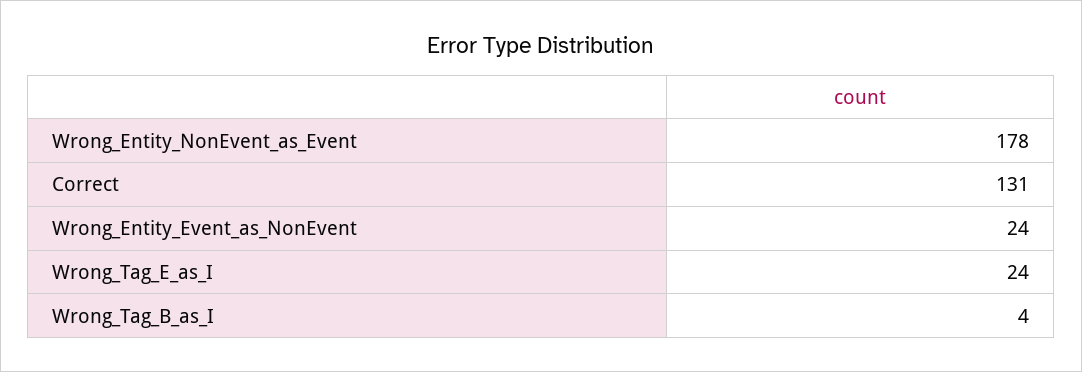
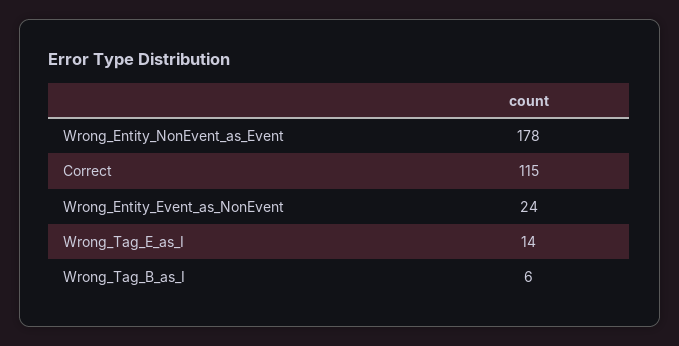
  {
    "Wrong_Entity_NonEvent_as_Event": 178,
-   "Correct": 131,
+   "Correct": 115,
    "Wrong_Entity_Event_as_NonEvent": 24,
-   "Wrong_Tag_E_as_I": 24,
+   "Wrong_Tag_E_as_I": 14,
-   "Wrong_Tag_B_as_I": 4
+   "Wrong_Tag_B_as_I": 6
  }

